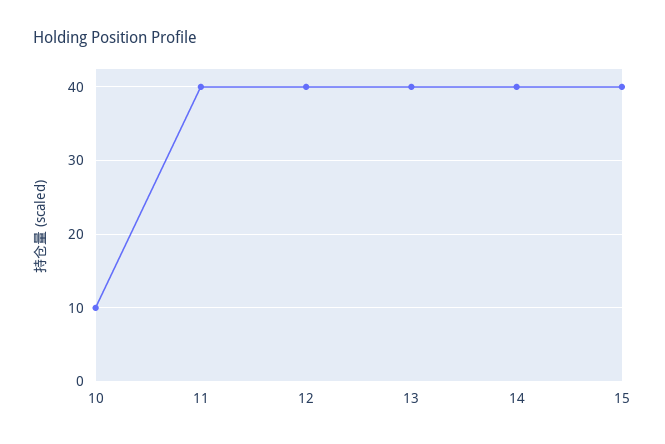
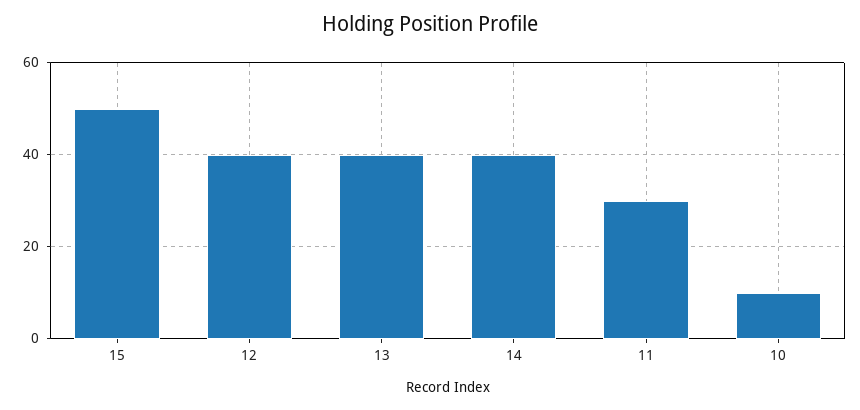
  {
    "10": 10,
-   "11": 40,
+   "11": 30,
    "12": 40,
    "13": 40,
    "14": 40,
-   "15": 40
+   "15": 50
  }

